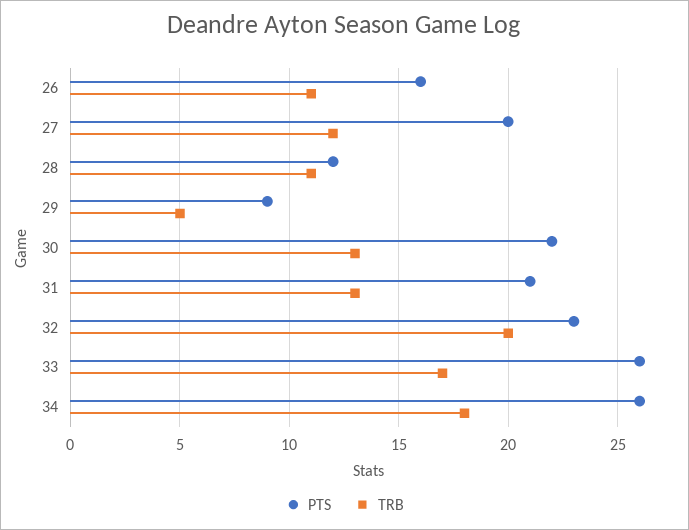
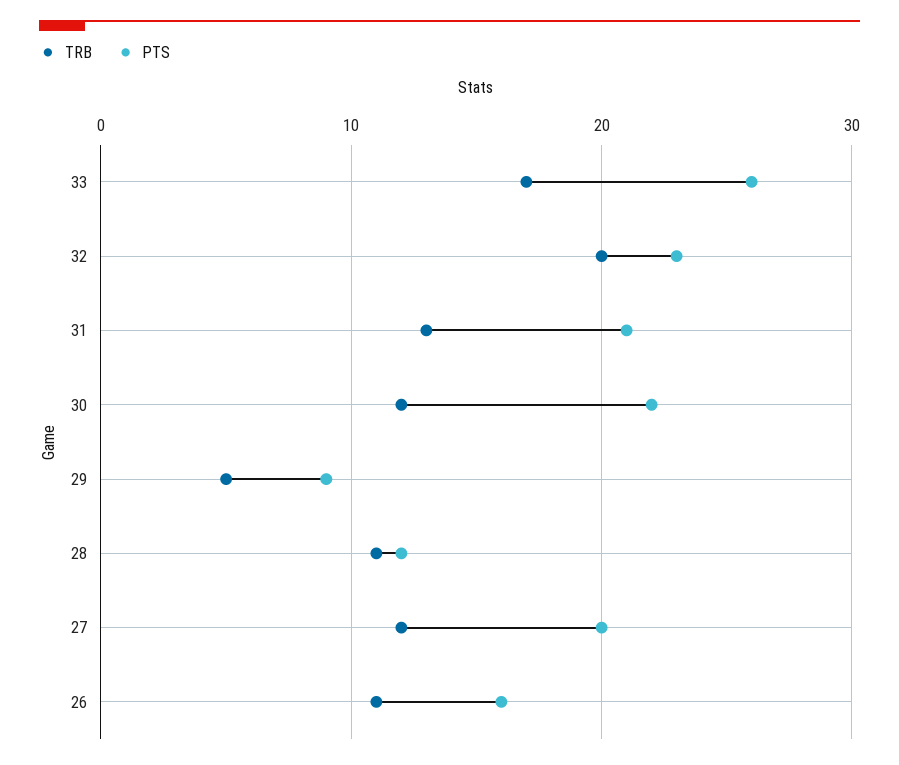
  {
    "PTS": {
      "26": 16,
      "27": 20,
      "28": 12,
      "29": 9,
      "30": 22,
      "31": 21,
      "32": 23,
-     "33": 26,
+     "33": 26
-     "34": 26
    },
    "TRB": {
      "26": 11,
      "27": 12,
      "28": 11,
      "29": 5,
-     "30": 13,
+     "30": 12,
      "31": 13,
      "32": 20,
-     "33": 17,
+     "33": 17
-     "34": 18
    }
  }

